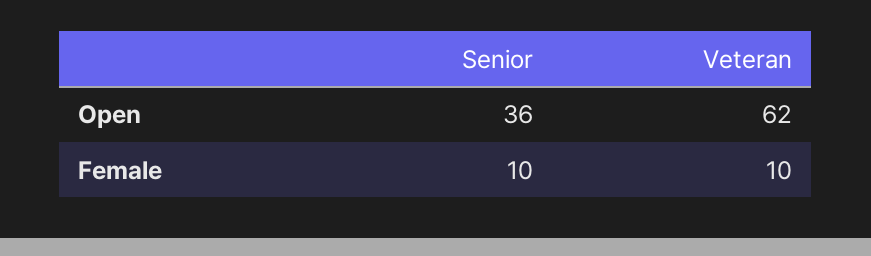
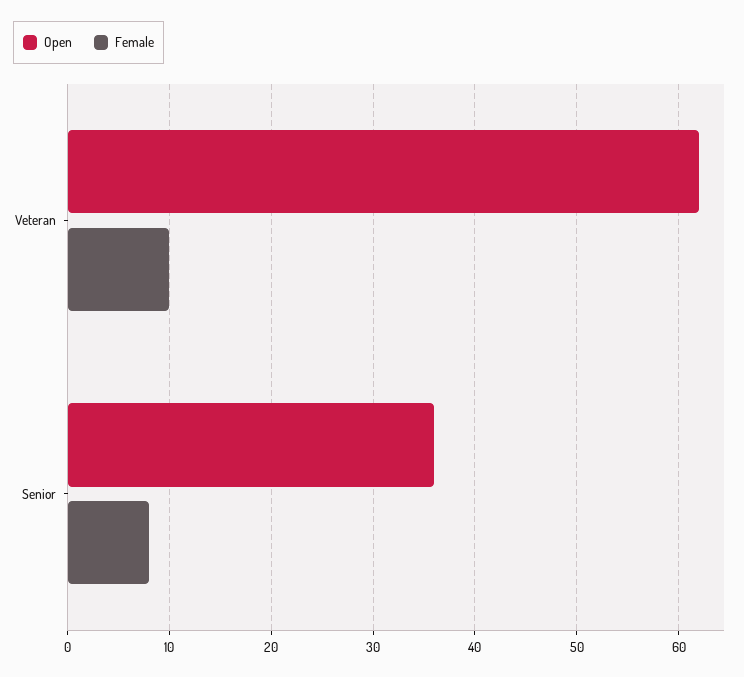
  {
    "Open": {
      "Senior": 36,
      "Veteran": 62
    },
    "Female": {
-     "Senior": 10,
+     "Senior": 8,
      "Veteran": 10
    }
  }

